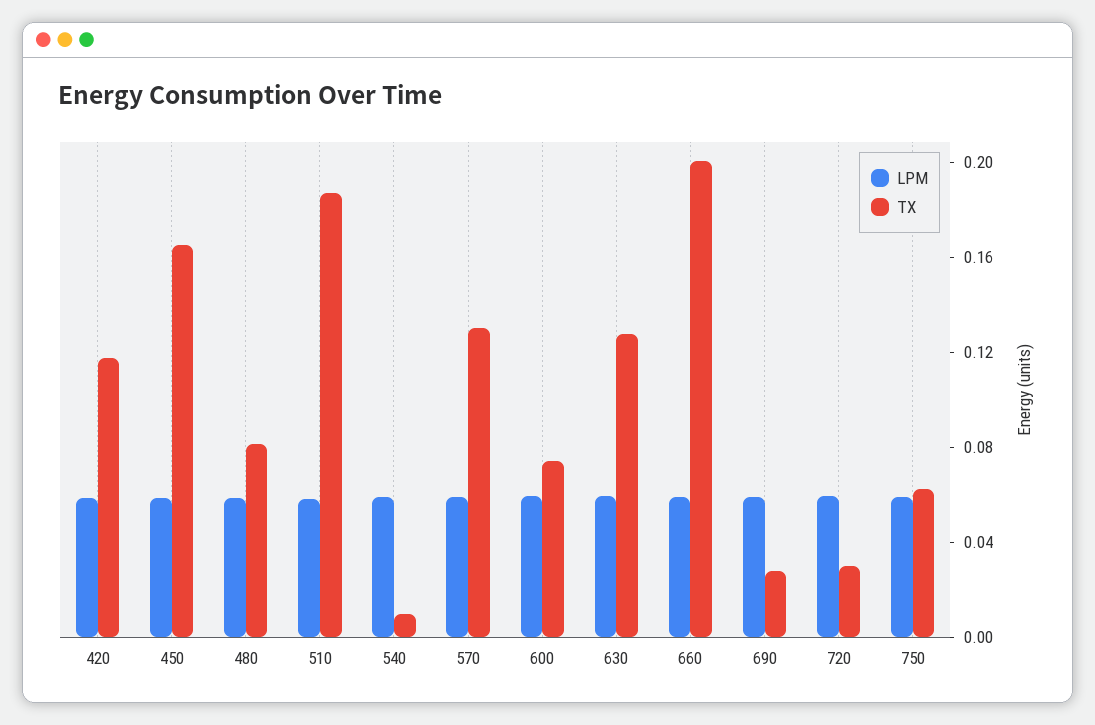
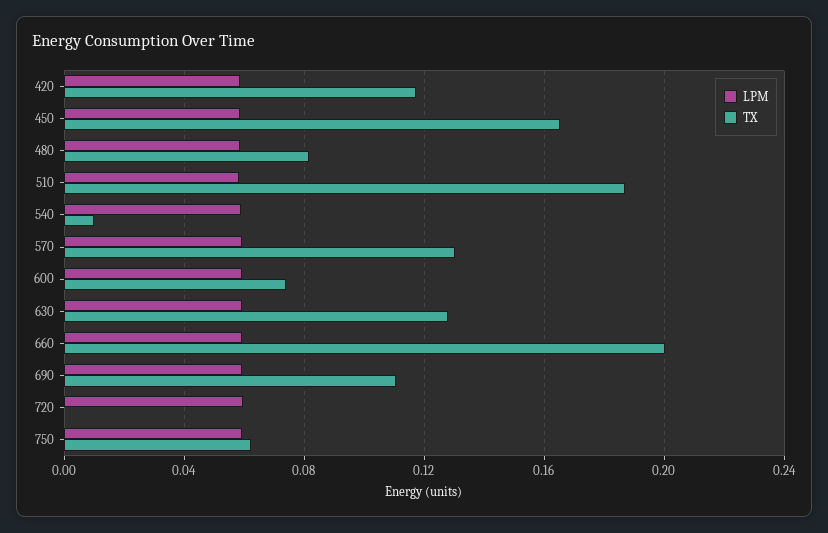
  {
    "LPM": {
      "420": 0.06,
      "450": 0.06,
      "480": 0.06,
      "510": 0.06,
      "540": 0.06,
      "570": 0.06,
      "600": 0.06,
      "630": 0.06,
      "660": 0.06,
      "690": 0.06,
      "720": 0.06,
      "750": 0.06
    },
    "TX": {
      "420": 0.115,
      "450": 0.165,
      "480": 0.08,
      "510": 0.185,
      "540": 0.01,
      "570": 0.13,
      "600": 0.075,
      "630": 0.13,
      "660": 0.2,
-     "690": 0.03,
+     "690": 0.11,
-     "720": 0.03,
+     "720": 0,
      "750": 0.06
    }
  }

